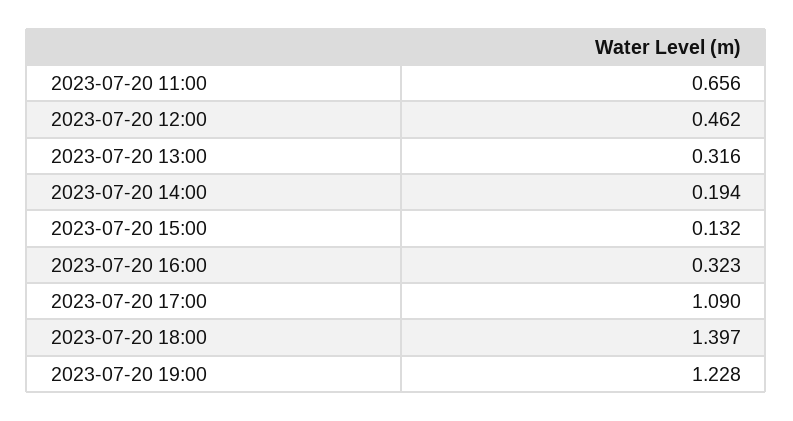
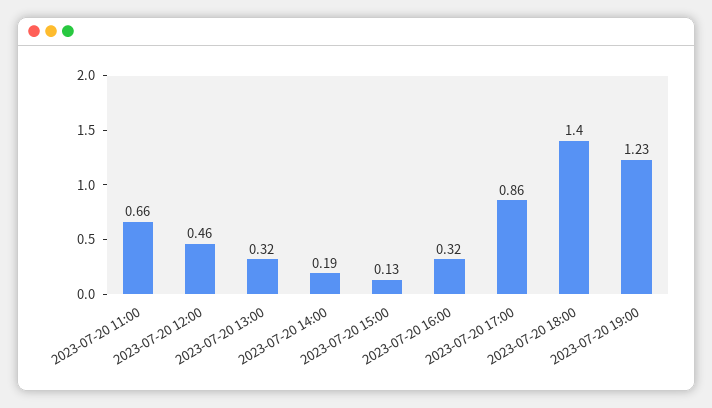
  {
    "2023-07-20 11:00": 0.656,
    "2023-07-20 12:00": 0.462,
    "2023-07-20 13:00": 0.316,
    "2023-07-20 14:00": 0.194,
    "2023-07-20 15:00": 0.132,
    "2023-07-20 16:00": 0.323,
-   "2023-07-20 17:00": 1.09,
+   "2023-07-20 17:00": 0.86,
    "2023-07-20 18:00": 1.397,
    "2023-07-20 19:00": 1.228
  }

